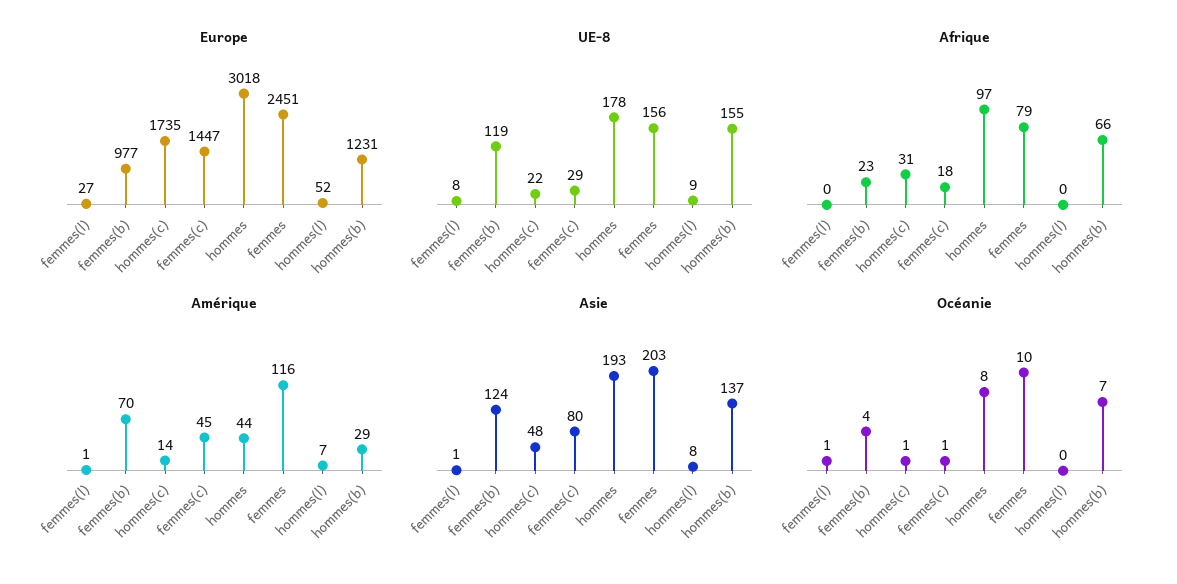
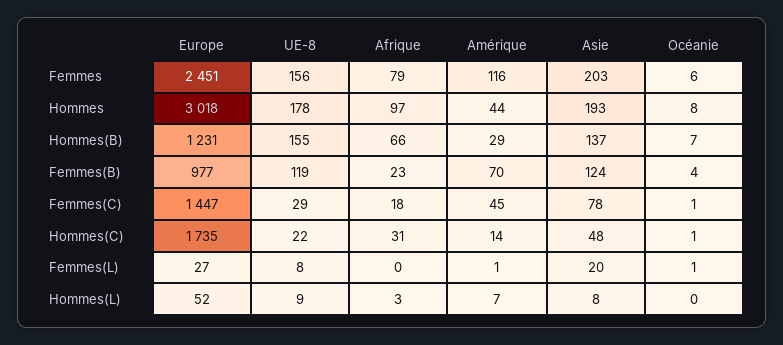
  {
    "Europe": {
      "femmes(l)": 27,
      "femmes(b)": 977,
      "hommes(c)": 1735,
      "femmes(c)": 1447,
      "hommes": 3018,
      "femmes": 2451,
      "hommes(l)": 52,
      "hommes(b)": 1231
    },
    "UE-8": {
      "femmes(l)": 8,
      "femmes(b)": 119,
      "hommes(c)": 22,
      "femmes(c)": 29,
      "hommes": 178,
      "femmes": 156,
      "hommes(l)": 9,
      "hommes(b)": 155
    },
    "Afrique": {
      "femmes(l)": 0,
      "femmes(b)": 23,
      "hommes(c)": 31,
      "femmes(c)": 18,
      "hommes": 97,
      "femmes": 79,
-     "hommes(l)": 0,
+     "hommes(l)": 3,
      "hommes(b)": 66
    },
    "Amérique": {
      "femmes(l)": 1,
      "femmes(b)": 70,
      "hommes(c)": 14,
      "femmes(c)": 45,
      "hommes": 44,
      "femmes": 116,
      "hommes(l)": 7,
      "hommes(b)": 29
    },
    "Asie": {
-     "femmes(l)": 1,
+     "femmes(l)": 20,
      "femmes(b)": 124,
      "hommes(c)": 48,
-     "femmes(c)": 80,
+     "femmes(c)": 78,
      "hommes": 193,
      "femmes": 203,
      "hommes(l)": 8,
      "hommes(b)": 137
    },
    "Océanie": {
      "femmes(l)": 1,
      "femmes(b)": 4,
      "hommes(c)": 1,
      "femmes(c)": 1,
      "hommes": 8,
-     "femmes": 10,
+     "femmes": 6,
      "hommes(l)": 0,
      "hommes(b)": 7
    }
  }

